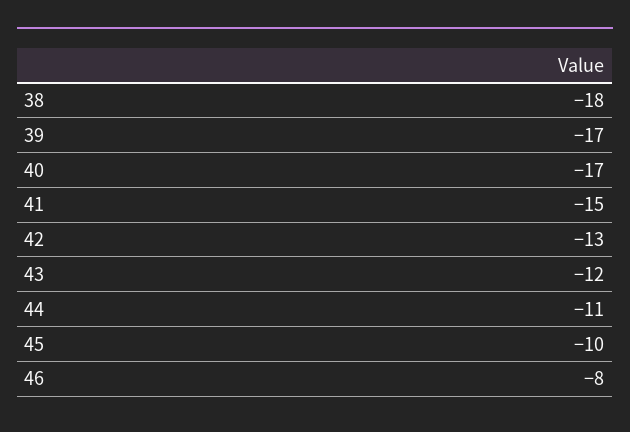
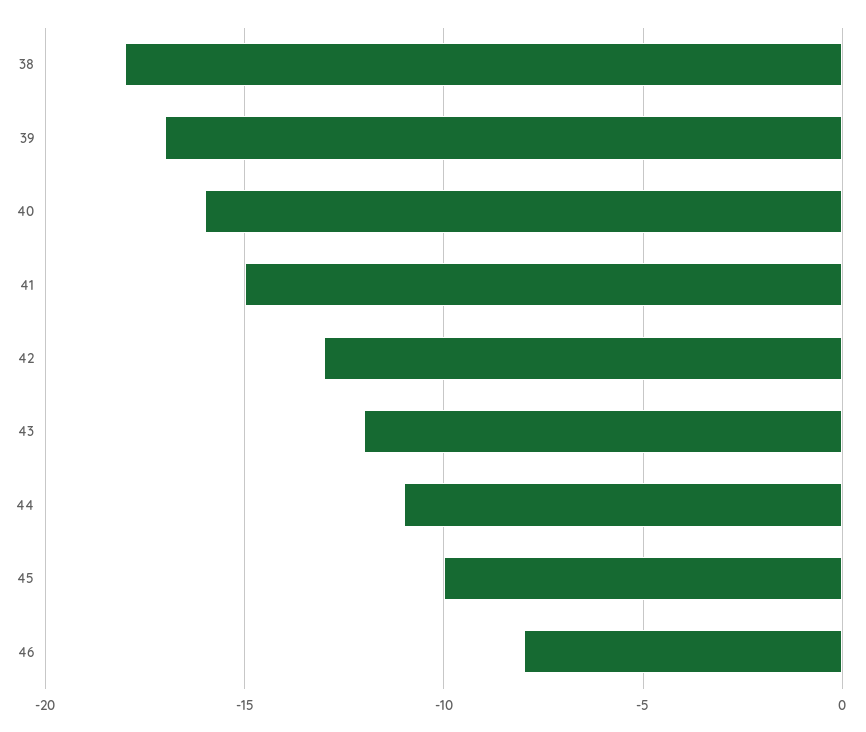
  {
    "38": -18,
    "39": -17,
-   "40": -17,
+   "40": -16,
    "41": -15,
    "42": -13,
    "43": -12,
    "44": -11,
    "45": -10,
    "46": -8
  }

